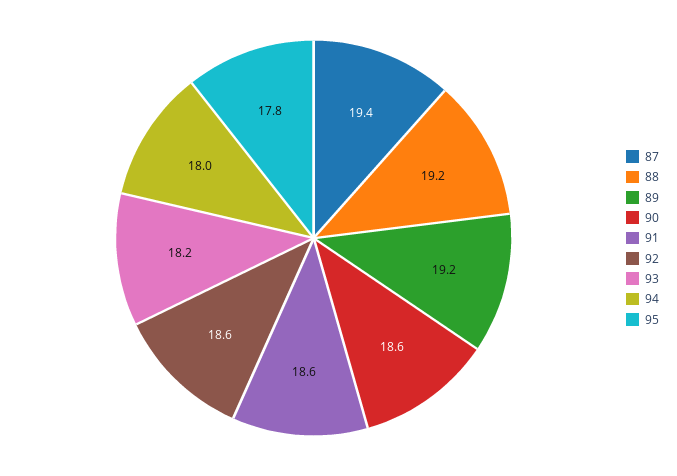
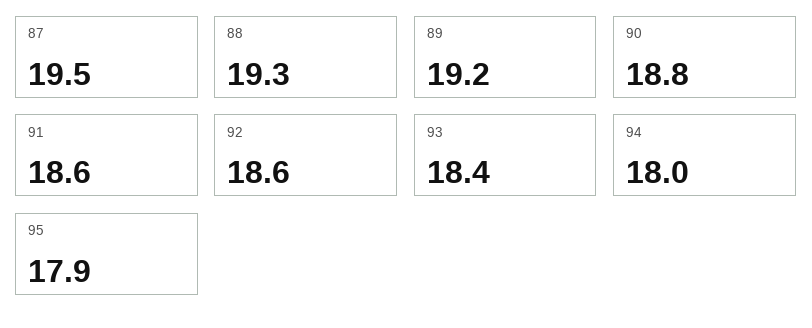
  {
-   "87": 19.4,
+   "87": 19.5,
-   "88": 19.2,
+   "88": 19.3,
    "89": 19.2,
-   "90": 18.6,
+   "90": 18.8,
    "91": 18.6,
    "92": 18.6,
-   "93": 18.2,
+   "93": 18.4,
    "94": 18,
-   "95": 17.8
+   "95": 17.9
  }

